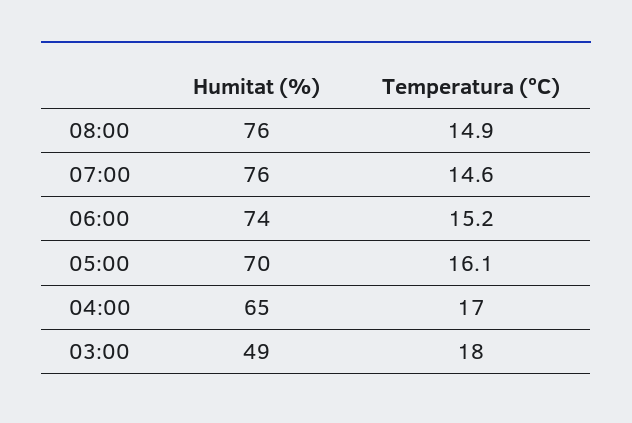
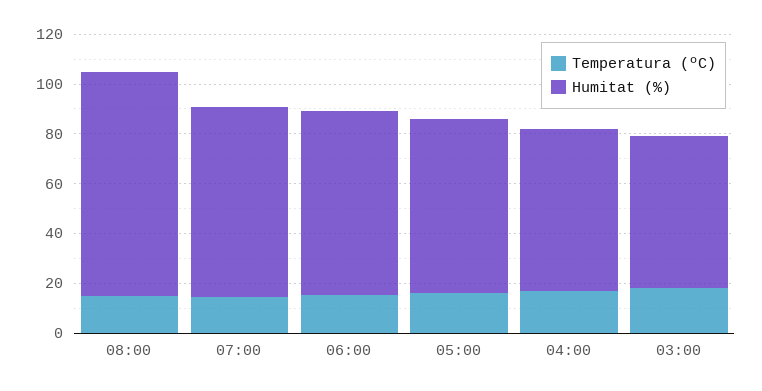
  {
    "Humitat (%)": {
-     "08:00": 76,
+     "08:00": 90,
      "07:00": 76,
      "06:00": 74,
      "05:00": 70,
      "04:00": 65,
-     "03:00": 49
+     "03:00": 60
    },
    "Temperatura (ºC)": {
      "08:00": 14.9,
      "07:00": 14.6,
      "06:00": 15.2,
      "05:00": 16.1,
      "04:00": 17,
      "03:00": 18
    }
  }

